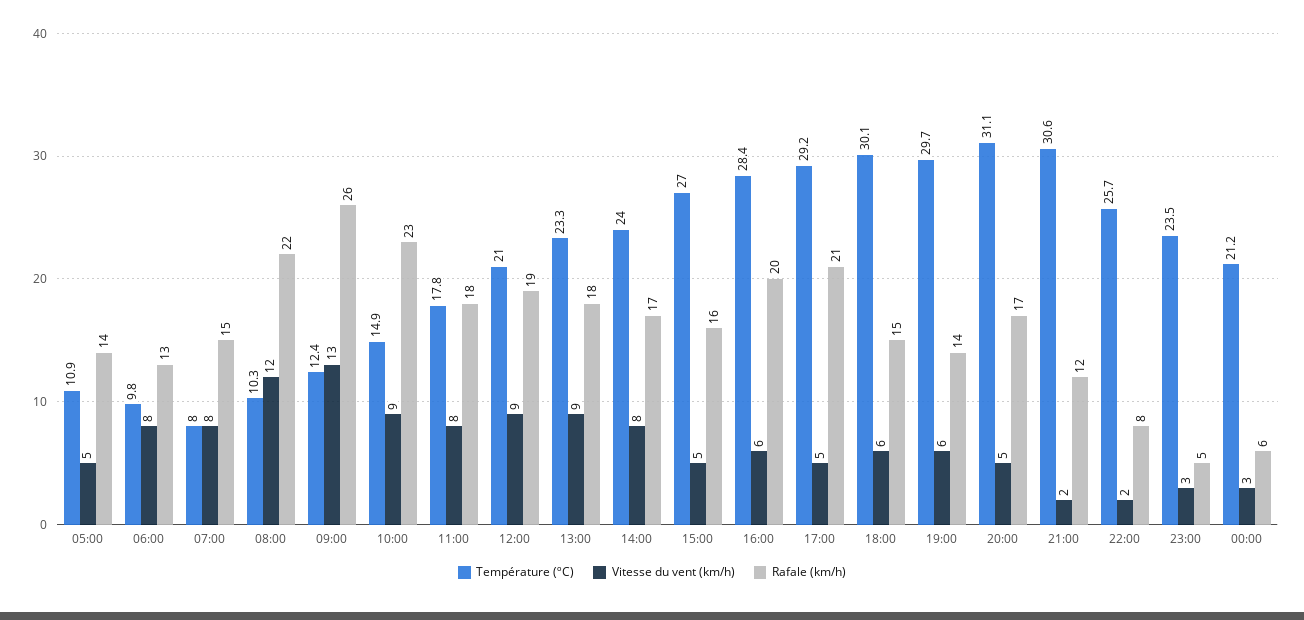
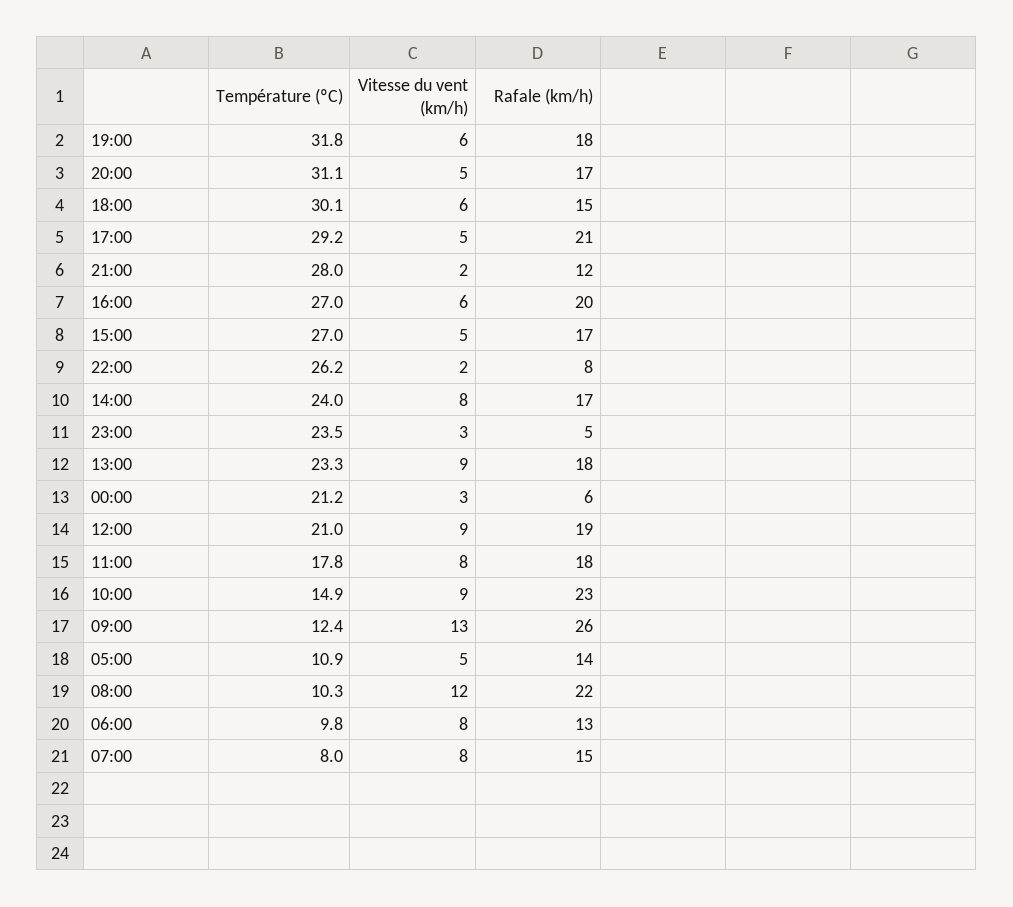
  {
    "Température (ºC)": {
      "05:00": 10.9,
      "06:00": 9.8,
      "07:00": 8,
      "08:00": 10.3,
      "09:00": 12.4,
      "10:00": 14.9,
      "11:00": 17.8,
      "12:00": 21,
      "13:00": 23.3,
      "14:00": 24,
      "15:00": 27,
-     "16:00": 28.4,
+     "16:00": 27,
      "17:00": 29.2,
      "18:00": 30.1,
-     "19:00": 29.7,
+     "19:00": 31.8,
      "20:00": 31.1,
-     "21:00": 30.6,
+     "21:00": 28,
-     "22:00": 25.7,
+     "22:00": 26.2,
      "23:00": 23.5,
      "00:00": 21.2
    },
    "Vitesse du vent (km/h)": {
      "05:00": 5,
      "06:00": 8,
      "07:00": 8,
      "08:00": 12,
      "09:00": 13,
      "10:00": 9,
      "11:00": 8,
      "12:00": 9,
      "13:00": 9,
      "14:00": 8,
      "15:00": 5,
      "16:00": 6,
      "17:00": 5,
      "18:00": 6,
      "19:00": 6,
      "20:00": 5,
      "21:00": 2,
      "22:00": 2,
      "23:00": 3,
      "00:00": 3
    },
    "Rafale (km/h)": {
      "05:00": 14,
      "06:00": 13,
      "07:00": 15,
      "08:00": 22,
      "09:00": 26,
      "10:00": 23,
      "11:00": 18,
      "12:00": 19,
      "13:00": 18,
      "14:00": 17,
-     "15:00": 16,
+     "15:00": 17,
      "16:00": 20,
      "17:00": 21,
      "18:00": 15,
-     "19:00": 14,
+     "19:00": 18,
      "20:00": 17,
      "21:00": 12,
      "22:00": 8,
      "23:00": 5,
      "00:00": 6
    }
  }

